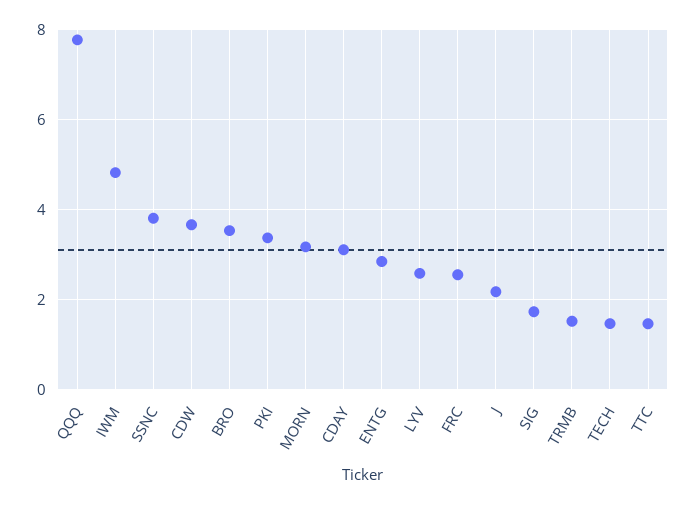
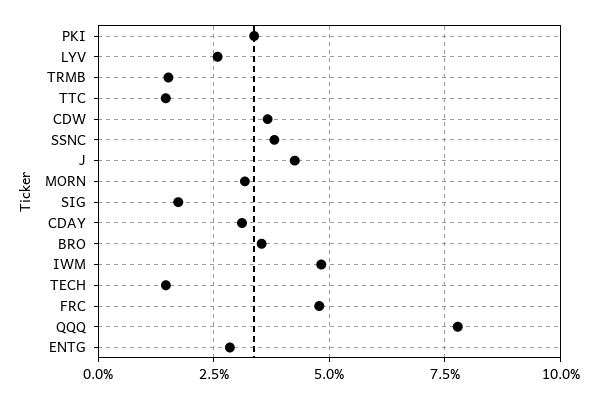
  {
    "QQQ": 7.8,
    "IWM": 4.8,
    "SSNC": 3.8,
    "CDW": 3.6,
    "BRO": 3.6,
    "PKI": 3.4,
    "MORN": 3.2,
    "CDAY": 3.2,
    "ENTG": 2.8,
    "LYV": 2.6,
-   "FRC": 2.6,
+   "FRC": 4.75,
-   "J": 2.2,
+   "J": 4.25,
    "SIG": 1.8,
    "TRMB": 1.6,
    "TECH": 1.4,
    "TTC": 1.4
  }

